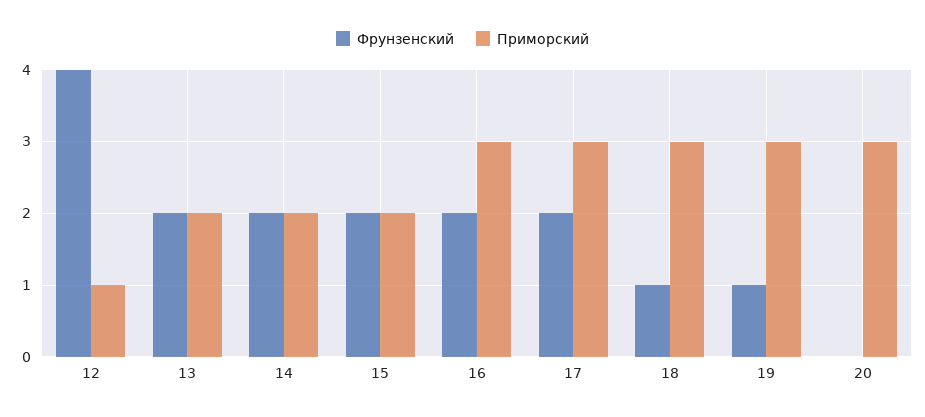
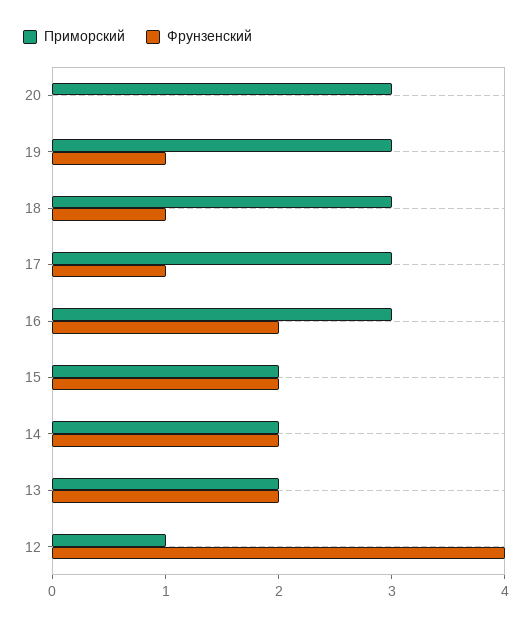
  {
    "Фрунзенский": {
      "12": 4,
      "13": 2,
      "14": 2,
      "15": 2,
      "16": 2,
-     "17": 2,
+     "17": 1,
      "18": 1,
      "19": 1,
      "20": 0
    },
    "Приморский": {
      "12": 1,
      "13": 2,
      "14": 2,
      "15": 2,
      "16": 3,
      "17": 3,
      "18": 3,
      "19": 3,
      "20": 3
    }
  }

